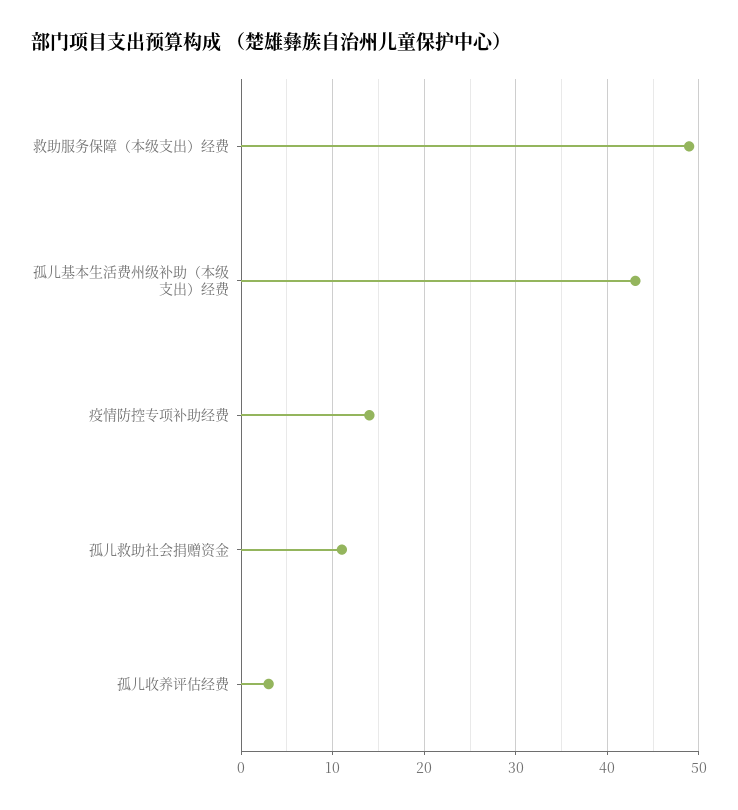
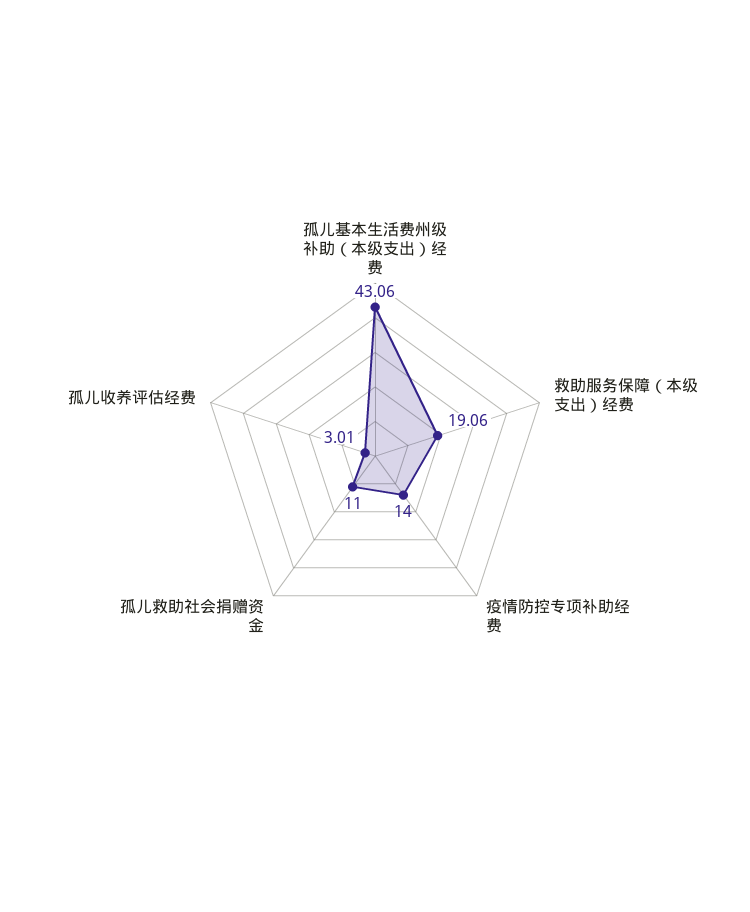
  {
-   "救助服务保障（本级支出）经费": 49,
+   "救助服务保障（本级支出）经费": 19.06,
    "孤儿基本生活费州级补助（本级支出）经费": 43.06,
    "疫情防控专项补助经费": 14,
    "孤儿救助社会捐赠资金": 11,
    "孤儿收养评估经费": 3.01
  }

